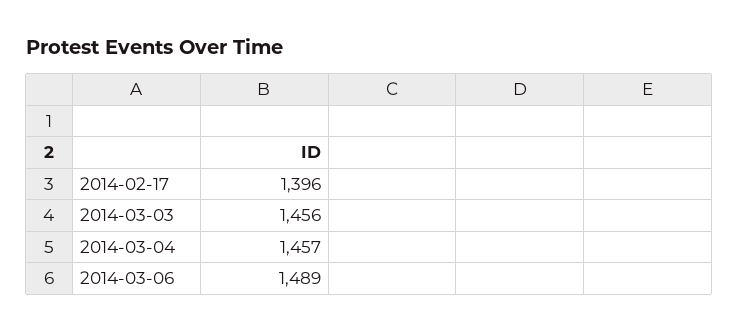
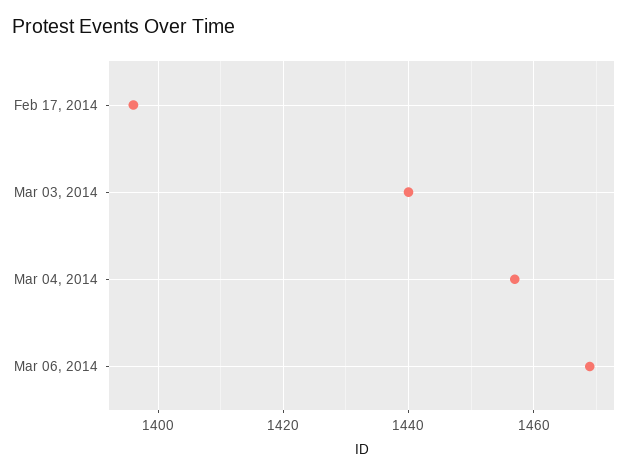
  {
    "2014-02-17": 1396,
-   "2014-03-03": 1456,
+   "2014-03-03": 1440,
    "2014-03-04": 1457,
-   "2014-03-06": 1489
+   "2014-03-06": 1470
  }

